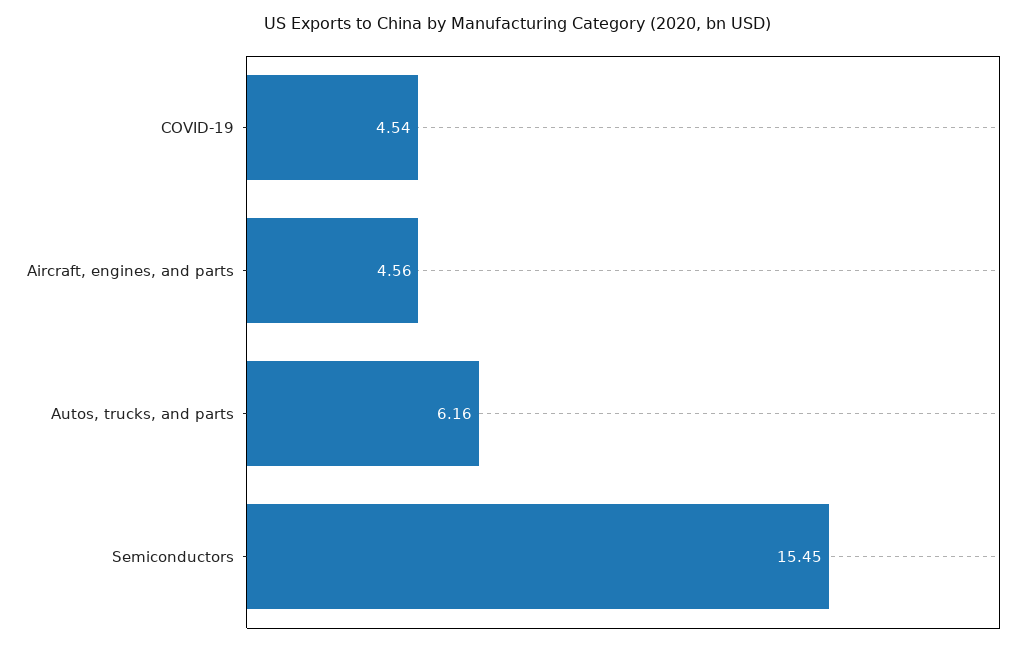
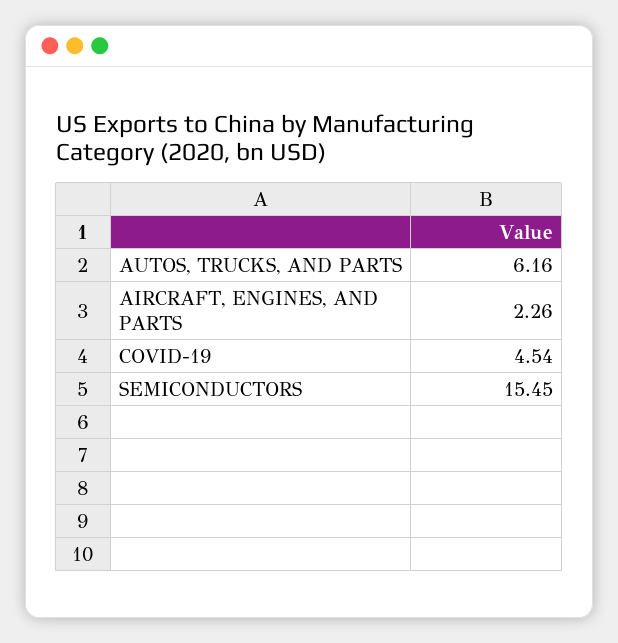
  {
    "COVID-19": 4.54,
-   "Aircraft, engines, and parts": 4.56,
+   "Aircraft, engines, and parts": 2.26,
    "Autos, trucks, and parts": 6.16,
    "Semiconductors": 15.45
  }

